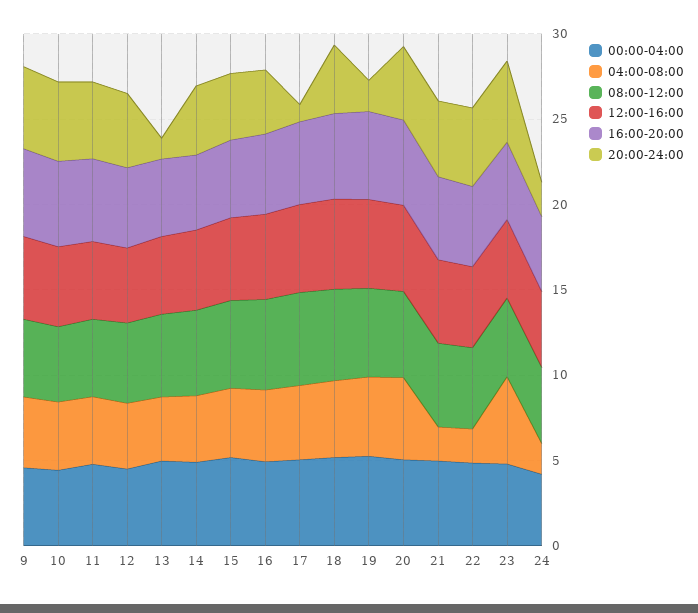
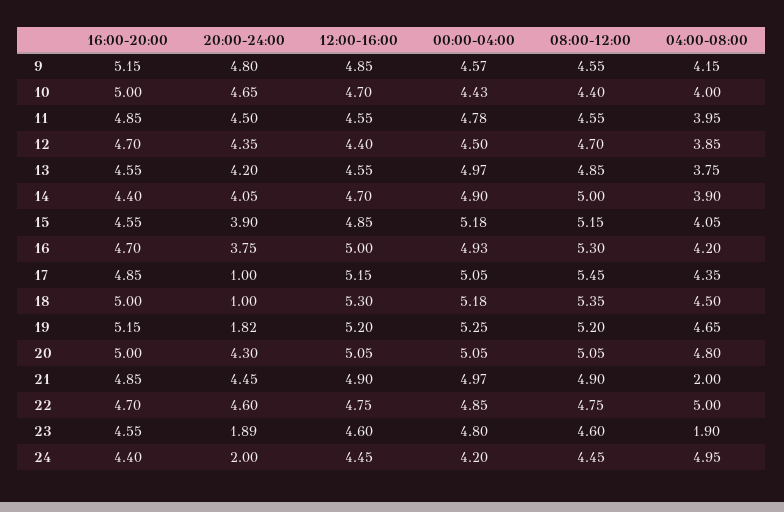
  {
    "00:00-04:00": {
      "9": 4.57,
      "10": 4.43,
      "11": 4.78,
      "12": 4.5,
      "13": 4.97,
      "14": 4.9,
      "15": 5.18,
      "16": 4.93,
      "17": 5.05,
      "18": 5.18,
      "19": 5.25,
      "20": 5.05,
      "21": 4.97,
      "22": 4.85,
      "23": 4.8,
      "24": 4.2
    },
    "04:00-08:00": {
      "9": 4.15,
      "10": 4,
      "11": 3.95,
      "12": 3.85,
      "13": 3.75,
      "14": 3.9,
      "15": 4.05,
      "16": 4.2,
      "17": 4.35,
      "18": 4.5,
      "19": 4.65,
      "20": 4.8,
      "21": 2,
-     "22": 2,
+     "22": 5,
-     "23": 5,
+     "23": 1.9,
-     "24": 2
+     "24": 4.95
    },
    "08:00-12:00": {
      "9": 4.55,
      "10": 4.4,
      "11": 4.55,
      "12": 4.7,
      "13": 4.85,
      "14": 5,
      "15": 5.15,
      "16": 5.3,
      "17": 5.45,
      "18": 5.35,
      "19": 5.2,
      "20": 5.05,
      "21": 4.9,
      "22": 4.75,
      "23": 4.6,
      "24": 4.45
    },
    "12:00-16:00": {
      "9": 4.85,
      "10": 4.7,
      "11": 4.55,
      "12": 4.4,
      "13": 4.55,
      "14": 4.7,
      "15": 4.85,
      "16": 5,
      "17": 5.15,
      "18": 5.3,
      "19": 5.2,
      "20": 5.05,
      "21": 4.9,
      "22": 4.75,
      "23": 4.6,
      "24": 4.45
    },
    "16:00-20:00": {
      "9": 5.15,
      "10": 5,
      "11": 4.85,
      "12": 4.7,
      "13": 4.55,
      "14": 4.4,
      "15": 4.55,
      "16": 4.7,
      "17": 4.85,
      "18": 5,
      "19": 5.15,
      "20": 5,
      "21": 4.85,
      "22": 4.7,
      "23": 4.55,
      "24": 4.4
    },
    "20:00-24:00": {
      "9": 4.8,
      "10": 4.65,
      "11": 4.5,
      "12": 4.35,
-     "13": 1,
+     "13": 4.2,
      "14": 4.05,
      "15": 3.9,
      "16": 3.75,
      "17": 1,
-     "18": 4,
+     "18": 1,
      "19": 1.82,
      "20": 4.3,
      "21": 4.45,
      "22": 4.6,
-     "23": 5,
+     "23": 1.89,
      "24": 2
    }
  }

